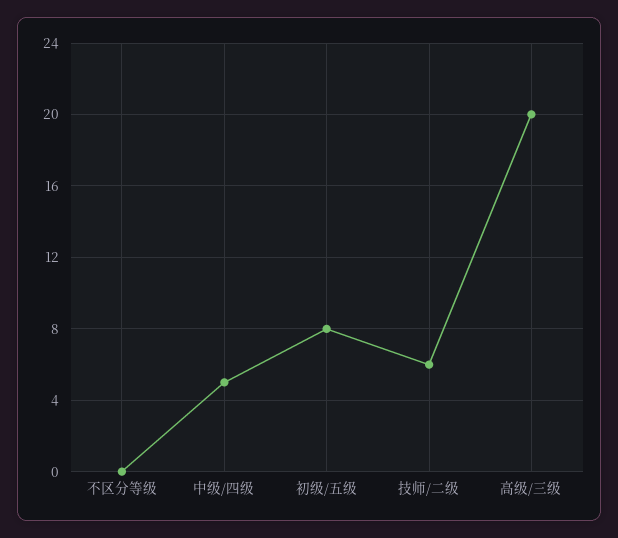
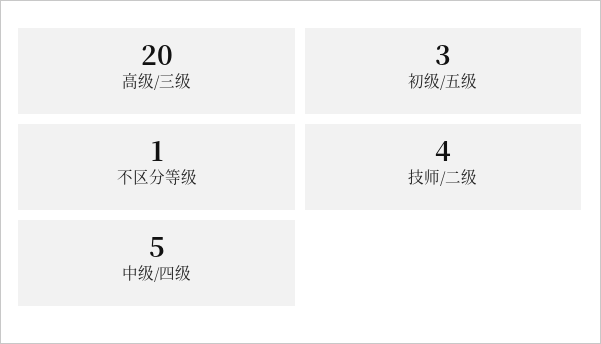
  {
-   "不区分等级": 0,
+   "不区分等级": 1,
    "中级/四级": 5,
-   "初级/五级": 8,
+   "初级/五级": 3,
-   "技师/二级": 6,
+   "技师/二级": 4,
    "高级/三级": 20
  }

